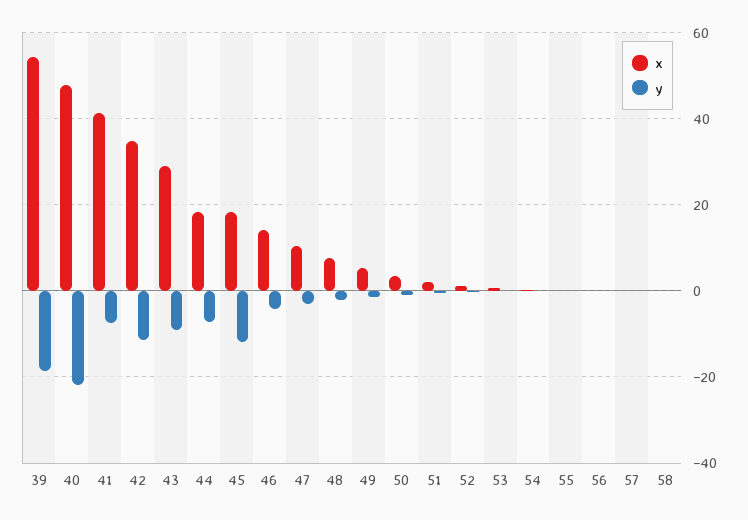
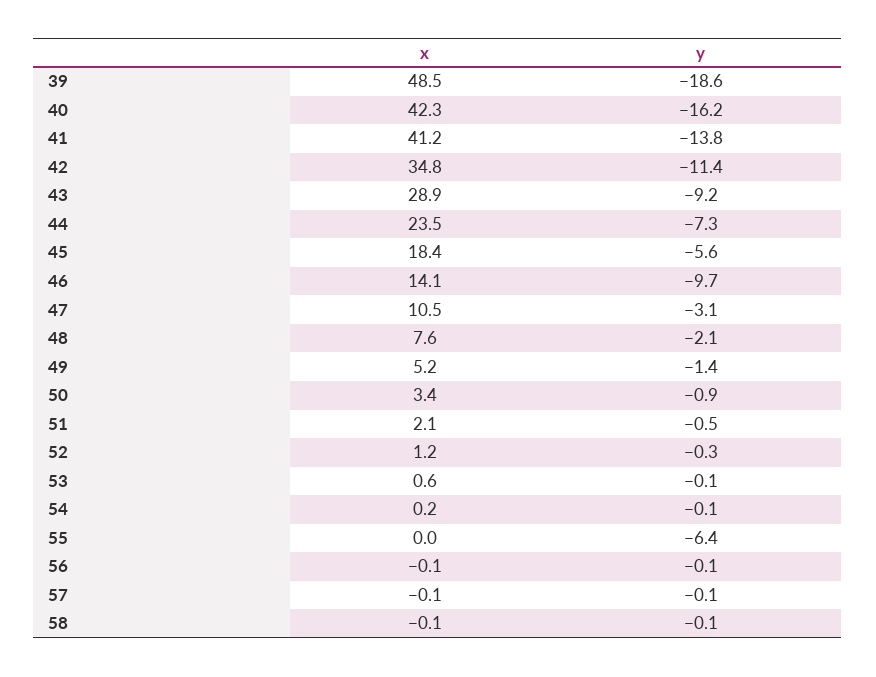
  {
    "x": {
-     "39": 54,
+     "39": 48.5,
-     "40": 48,
+     "40": 42.3,
      "41": 41.2,
      "42": 34.8,
      "43": 28.9,
-     "44": 18,
+     "44": 23.5,
      "45": 18.4,
      "46": 14.1,
      "47": 10.5,
      "48": 7.6,
      "49": 5.2,
      "50": 3.4,
      "51": 2.1,
      "52": 1.2,
      "53": 0.6,
      "54": 0.2,
      "55": 0,
      "56": -0.1,
      "57": -0.1,
      "58": -0.1
    },
    "y": {
      "39": -18.6,
-     "40": -22,
+     "40": -16.2,
-     "41": -8,
+     "41": -13.8,
      "42": -11.4,
      "43": -9.2,
      "44": -7.3,
-     "45": -12,
+     "45": -5.6,
-     "46": -4,
+     "46": -9.7,
      "47": -3.1,
      "48": -2.1,
      "49": -1.4,
      "50": -0.9,
      "51": -0.5,
      "52": -0.3,
      "53": -0.1,
      "54": -0.1,
-     "55": 0,
+     "55": -6.4,
      "56": -0.1,
      "57": -0.1,
      "58": -0.1
    }
  }

